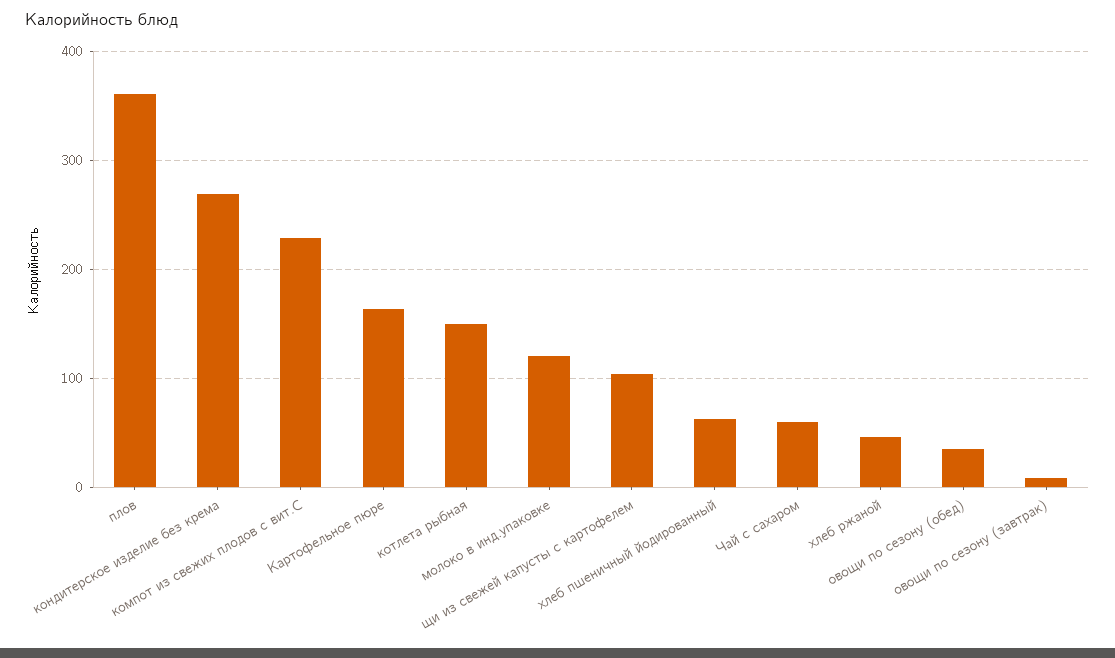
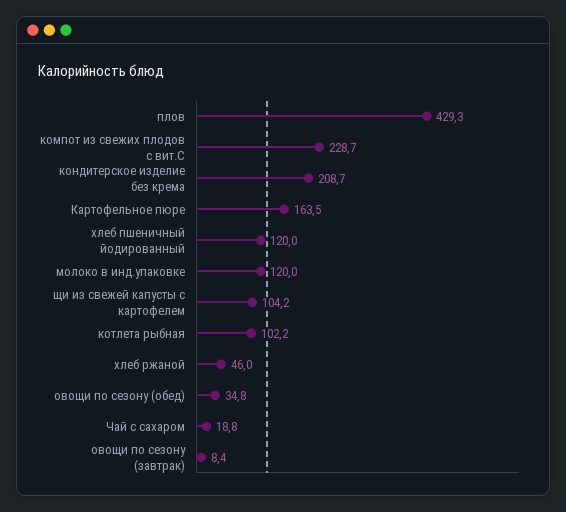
  {
-   "плов": 360,
+   "плов": 429.3,
-   "кондитерское изделие без крема": 270,
+   "кондитерское изделие без крема": 208.7,
    "компот из свежих плодов с вит.С": 228.7,
    "Картофельное пюре": 163.5,
-   "котлета рыбная": 150,
+   "котлета рыбная": 102.2,
    "молоко в инд.упаковке": 120,
    "щи из свежей капусты с картофелем": 104.2,
-   "хлеб пшеничный йодированный": 60,
+   "хлеб пшеничный йодированный": 120,
-   "Чай с сахаром": 60,
+   "Чай с сахаром": 18.8,
    "хлеб ржаной": 46,
    "овощи по сезону (обед)": 34.8,
    "овощи по сезону (завтрак)": 8.4
  }

